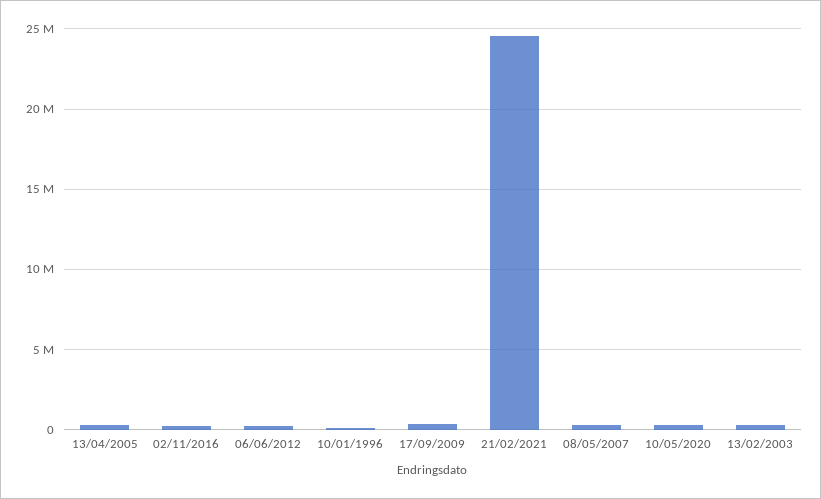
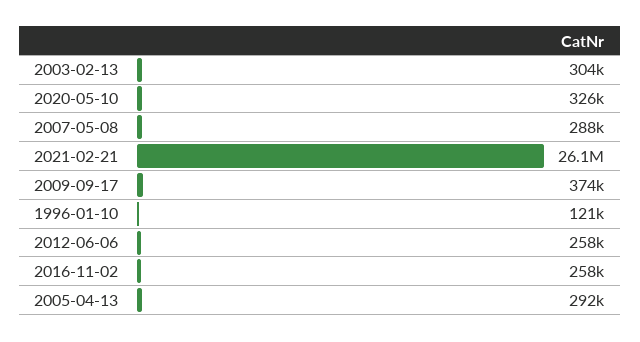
  {
    "13/04/2005": 292000,
    "02/11/2016": 258000,
    "06/06/2012": 258000,
    "10/01/1996": 121000,
    "17/09/2009": 374000,
-   "21/02/2021": 24500000,
+   "21/02/2021": 26100000,
    "08/05/2007": 288000,
    "10/05/2020": 326000,
    "13/02/2003": 304000
  }

